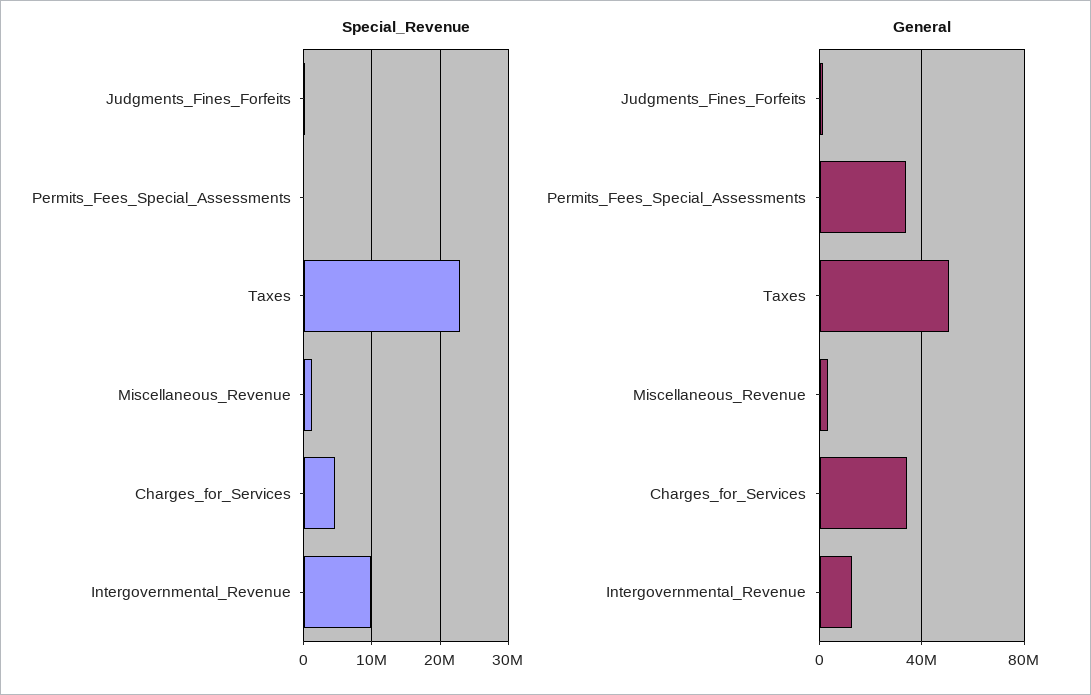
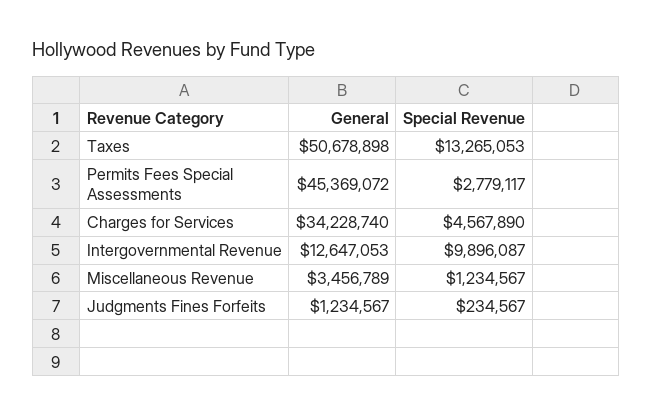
  {
    "Special_Revenue": {
      "Judgments_Fines_Forfeits": 234567,
-     "Permits_Fees_Special_Assessments": 0,
+     "Permits_Fees_Special_Assessments": 2779117,
-     "Taxes": 23000000,
+     "Taxes": 13265053,
      "Miscellaneous_Revenue": 1234567,
      "Charges_for_Services": 4567890,
      "Intergovernmental_Revenue": 9896087
    },
    "General": {
      "Judgments_Fines_Forfeits": 1234567,
-     "Permits_Fees_Special_Assessments": 35000000,
+     "Permits_Fees_Special_Assessments": 45369072,
      "Taxes": 50678898,
      "Miscellaneous_Revenue": 3456789,
      "Charges_for_Services": 34228740,
      "Intergovernmental_Revenue": 12647053
    }
  }

